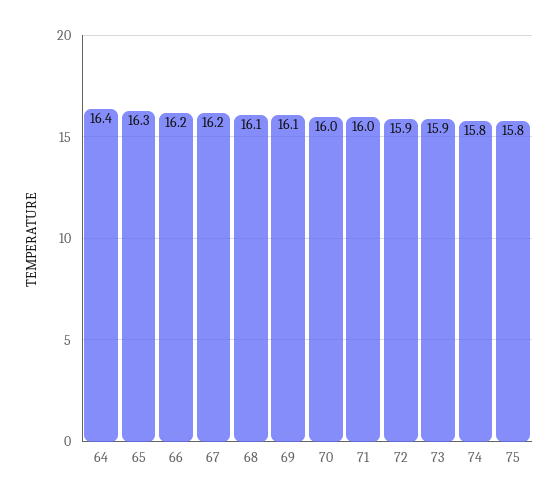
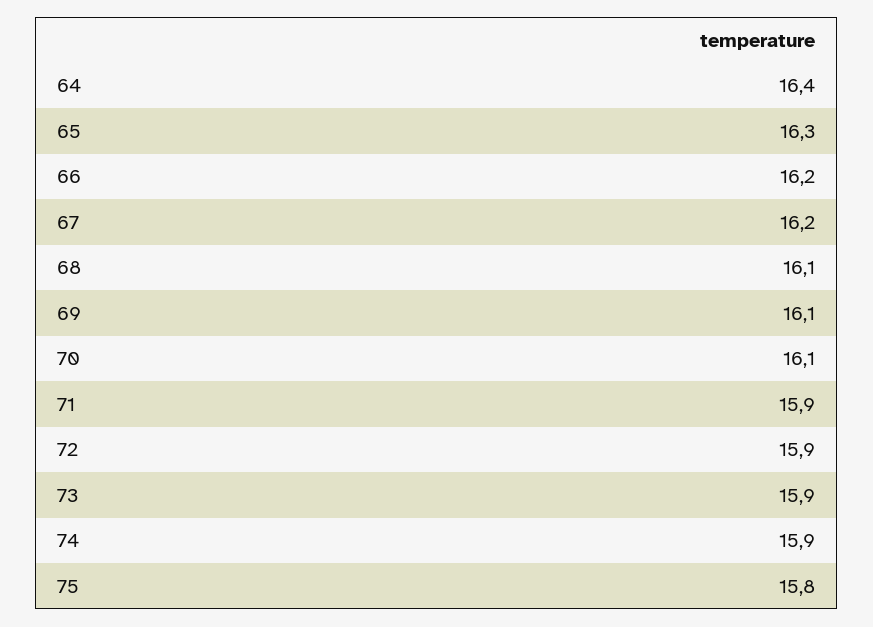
  {
    "64": 16.4,
    "65": 16.3,
    "66": 16.2,
    "67": 16.2,
    "68": 16.1,
    "69": 16.1,
-   "70": 16,
+   "70": 16.1,
-   "71": 16,
+   "71": 15.9,
    "72": 15.9,
    "73": 15.9,
-   "74": 15.8,
+   "74": 15.9,
    "75": 15.8
  }

